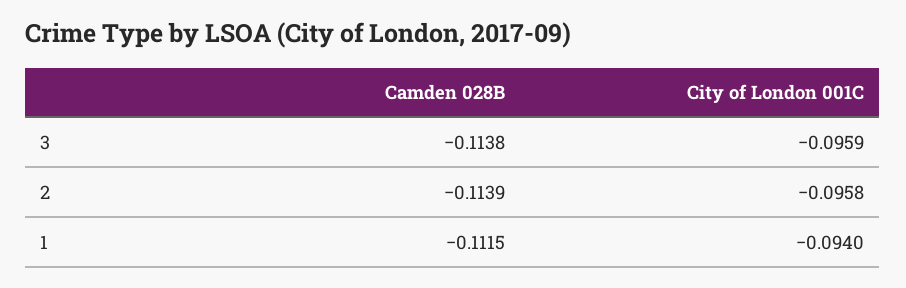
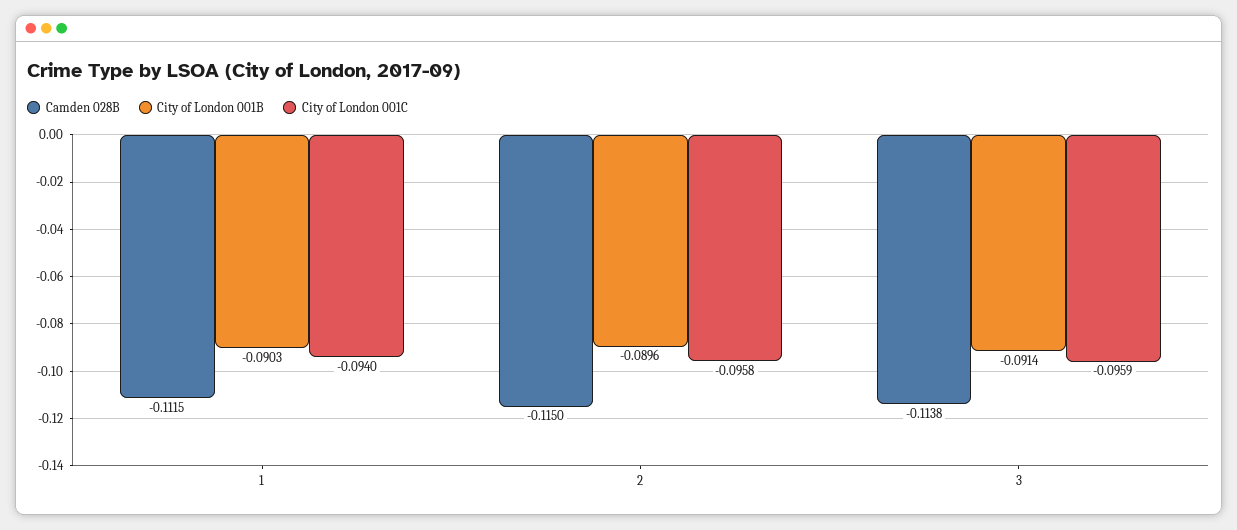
  {
    "Camden 028B": {
      "3": -0.1138,
-     "2": -0.1139,
+     "2": -0.115,
      "1": -0.1115
    },
    "City of London 001C": {
      "3": -0.0959,
      "2": -0.0958,
      "1": -0.094
-   }
+   },
+   "City of London 001B": {
+     "1": -0.0903,
+     "2": -0.0896,
+     "3": -0.0914
+   }
  }

